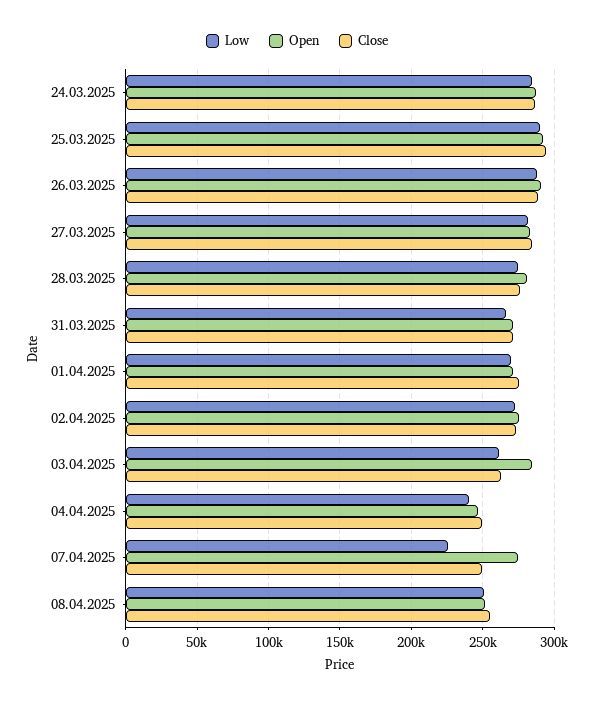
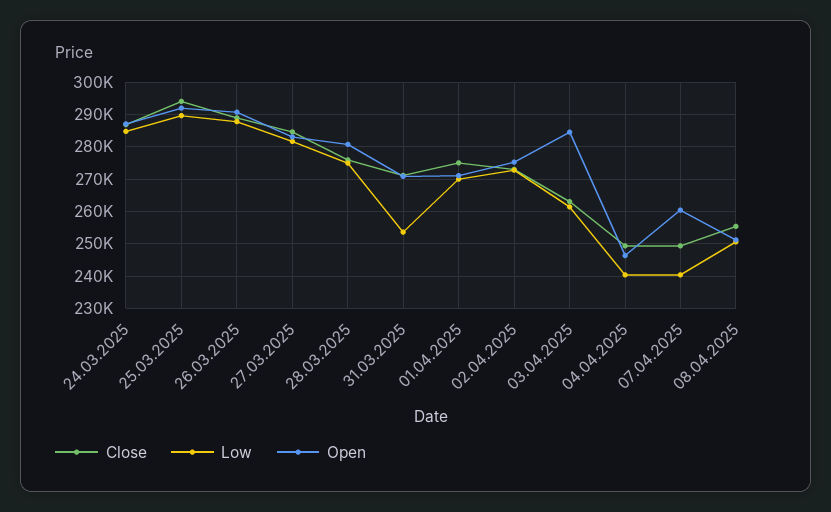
  {
    "Low": {
      "24.03.2025": 284000,
      "25.03.2025": 290000,
      "26.03.2025": 288000,
      "27.03.2025": 282000,
      "28.03.2025": 274000,
-     "31.03.2025": 265000,
+     "31.03.2025": 254000,
      "01.04.2025": 270000,
      "02.04.2025": 272000,
      "03.04.2025": 262000,
      "04.04.2025": 240000,
-     "07.04.2025": 225000,
+     "07.04.2025": 240000,
      "08.04.2025": 250000
    },
    "Open": {
      "24.03.2025": 288000,
      "25.03.2025": 292000,
      "26.03.2025": 290000,
      "27.03.2025": 284000,
      "28.03.2025": 280000,
      "31.03.2025": 270000,
      "01.04.2025": 272000,
      "02.04.2025": 276000,
      "03.04.2025": 284000,
      "04.04.2025": 246000,
-     "07.04.2025": 275000,
+     "07.04.2025": 260000,
      "08.04.2025": 252000
    },
    "Close": {
      "24.03.2025": 286000,
      "25.03.2025": 294000,
      "26.03.2025": 288000,
      "27.03.2025": 284000,
      "28.03.2025": 276000,
      "31.03.2025": 272000,
      "01.04.2025": 276000,
      "02.04.2025": 274000,
      "03.04.2025": 264000,
      "04.04.2025": 250000,
      "07.04.2025": 250000,
      "08.04.2025": 256000
    }
  }

